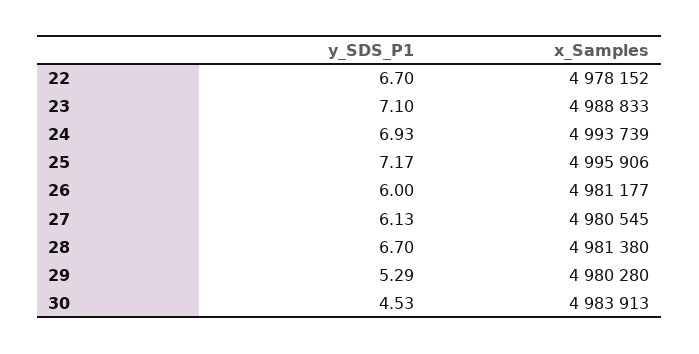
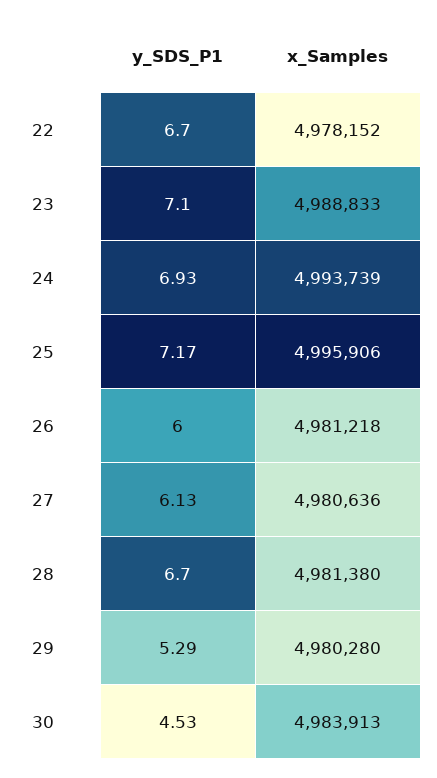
  {
    "y_SDS_P1": {
      "22": 6.7,
      "23": 7.1,
      "24": 6.93,
      "25": 7.17,
      "26": 6,
      "27": 6.13,
      "28": 6.7,
      "29": 5.29,
      "30": 4.53
    },
    "x_Samples": {
      "22": 4978152,
      "23": 4988833,
      "24": 4993739,
      "25": 4995906,
-     "26": 4981177,
+     "26": 4981218,
-     "27": 4980545,
+     "27": 4980636,
      "28": 4981380,
      "29": 4980280,
      "30": 4983913
    }
  }

